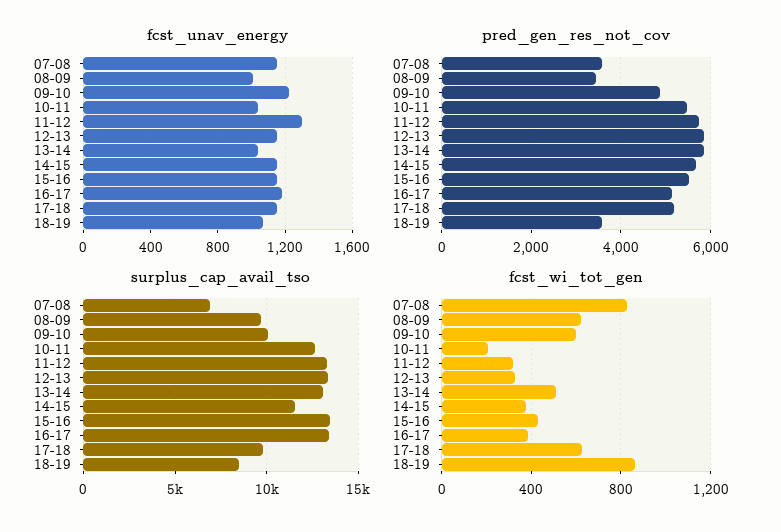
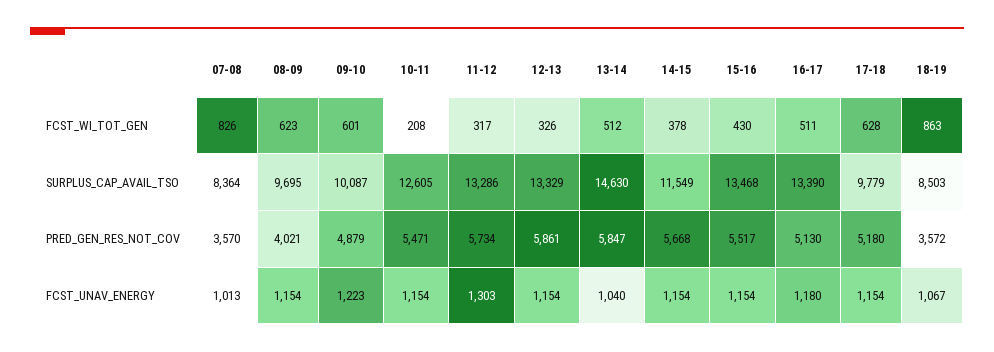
  {
    "fcst_unav_energy": {
-     "07-08": 1150,
+     "07-08": 1013,
-     "08-09": 1000,
+     "08-09": 1154,
      "09-10": 1223,
-     "10-11": 1050,
+     "10-11": 1154,
      "11-12": 1303,
      "12-13": 1154,
      "13-14": 1040,
      "14-15": 1154,
      "15-16": 1154,
      "16-17": 1180,
      "17-18": 1154,
      "18-19": 1067
    },
    "pred_gen_res_not_cov": {
      "07-08": 3570,
-     "08-09": 3400,
+     "08-09": 4021,
      "09-10": 4879,
      "10-11": 5471,
      "11-12": 5734,
      "12-13": 5861,
      "13-14": 5847,
      "14-15": 5668,
      "15-16": 5517,
      "16-17": 5130,
      "17-18": 5180,
      "18-19": 3572
    },
    "surplus_cap_avail_tso": {
-     "07-08": 7000,
+     "07-08": 8364,
      "08-09": 9695,
      "09-10": 10087,
      "10-11": 12605,
      "11-12": 13286,
      "12-13": 13329,
-     "13-14": 13000,
+     "13-14": 14630,
      "14-15": 11549,
      "15-16": 13468,
      "16-17": 13390,
      "17-18": 9779,
      "18-19": 8503
    },
    "fcst_wi_tot_gen": {
      "07-08": 826,
      "08-09": 623,
      "09-10": 601,
      "10-11": 208,
      "11-12": 317,
      "12-13": 326,
      "13-14": 512,
      "14-15": 378,
      "15-16": 430,
-     "16-17": 400,
+     "16-17": 511,
      "17-18": 628,
      "18-19": 863
    }
  }

